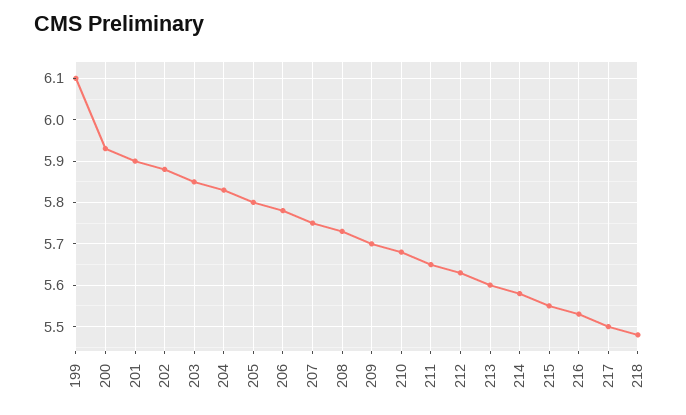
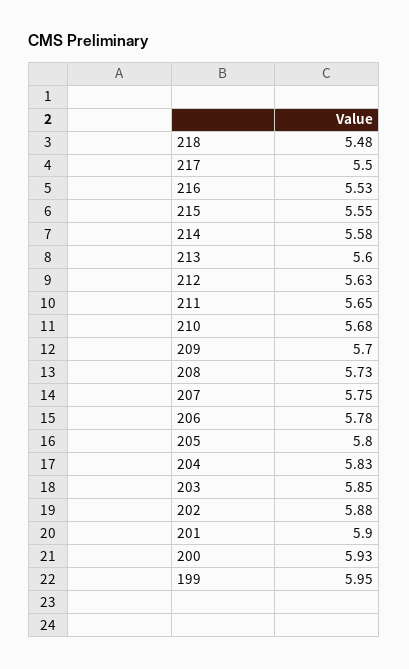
  {
-   "199": 6.1,
+   "199": 5.95,
    "200": 5.93,
    "201": 5.9,
    "202": 5.88,
    "203": 5.85,
    "204": 5.83,
    "205": 5.8,
    "206": 5.78,
    "207": 5.75,
    "208": 5.73,
    "209": 5.7,
    "210": 5.68,
    "211": 5.65,
    "212": 5.63,
    "213": 5.6,
    "214": 5.58,
    "215": 5.55,
    "216": 5.53,
    "217": 5.5,
    "218": 5.48
  }

